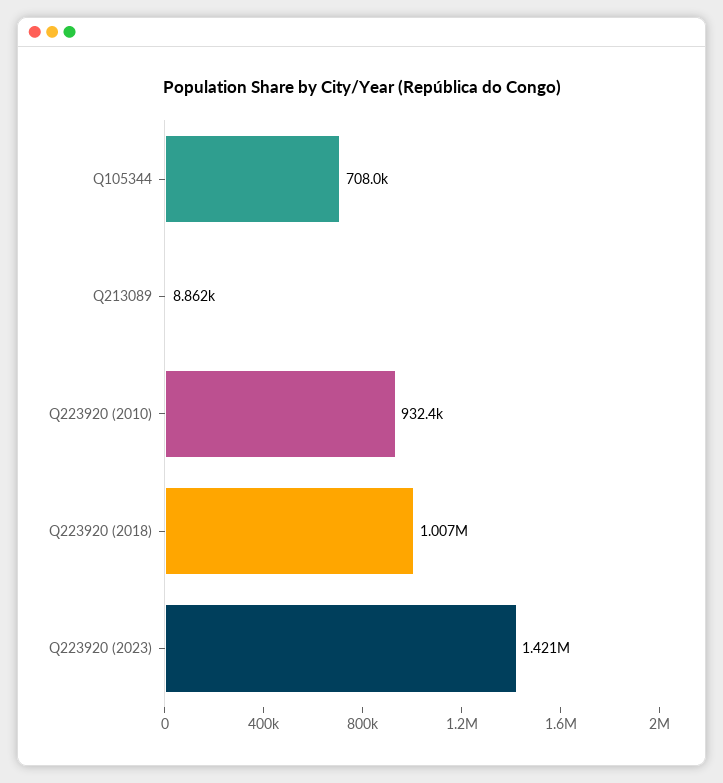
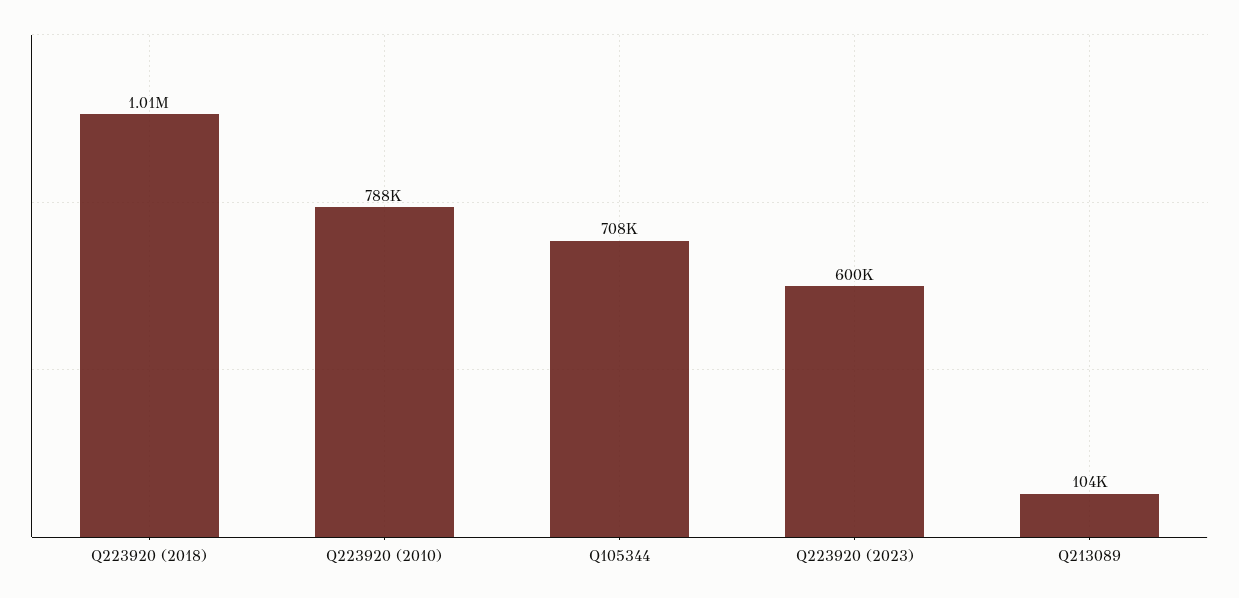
  {
    "Q105344": 708000,
-   "Q213089": 8862,
+   "Q213089": 104000,
-   "Q223920 (2010)": 932400,
+   "Q223920 (2010)": 788000,
    "Q223920 (2018)": 1007000,
-   "Q223920 (2023)": 1421000
+   "Q223920 (2023)": 600000
  }

